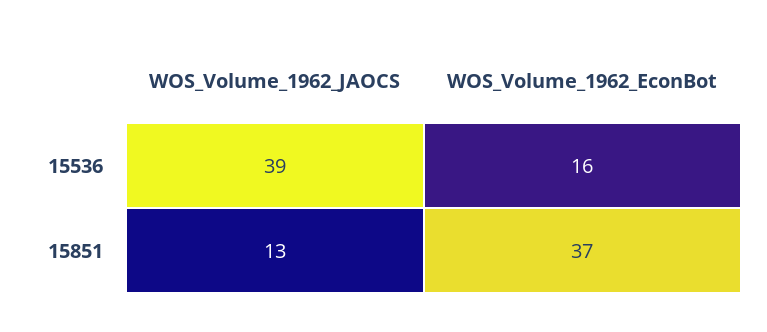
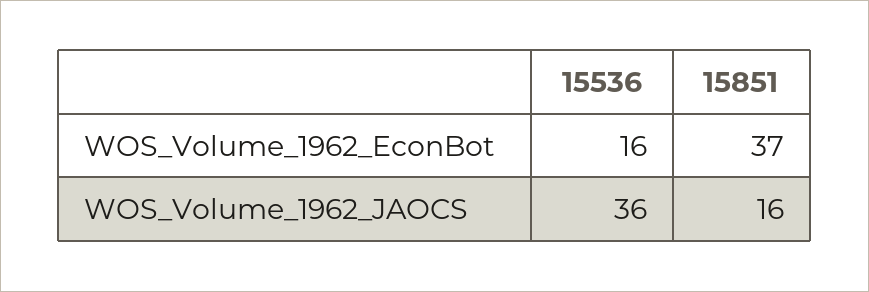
  {
    "WOS_Volume_1962_JAOCS": {
-     "15536": 39,
+     "15536": 36,
-     "15851": 13
+     "15851": 16
    },
    "WOS_Volume_1962_EconBot": {
      "15536": 16,
      "15851": 37
    }
  }

